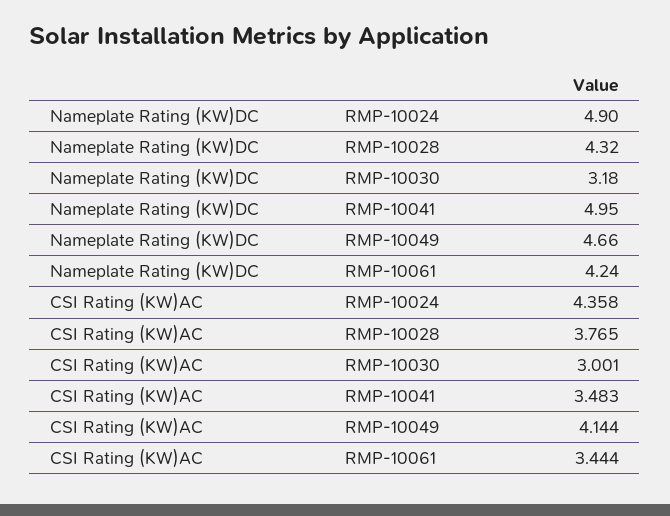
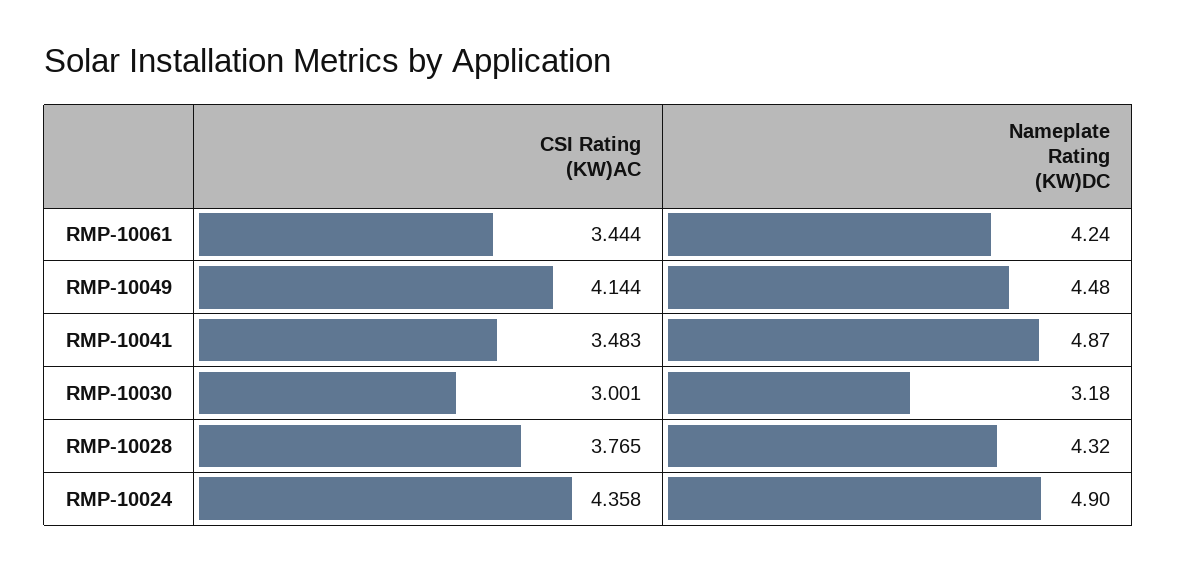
  {
    "Nameplate Rating (KW)DC": {
      "RMP-10024": 4.9,
      "RMP-10028": 4.32,
      "RMP-10030": 3.18,
-     "RMP-10041": 4.95,
+     "RMP-10041": 4.87,
-     "RMP-10049": 4.66,
+     "RMP-10049": 4.48,
      "RMP-10061": 4.24
    },
    "CSI Rating (KW)AC": {
      "RMP-10024": 4.358,
      "RMP-10028": 3.765,
      "RMP-10030": 3.001,
      "RMP-10041": 3.483,
      "RMP-10049": 4.144,
      "RMP-10061": 3.444
    }
  }

